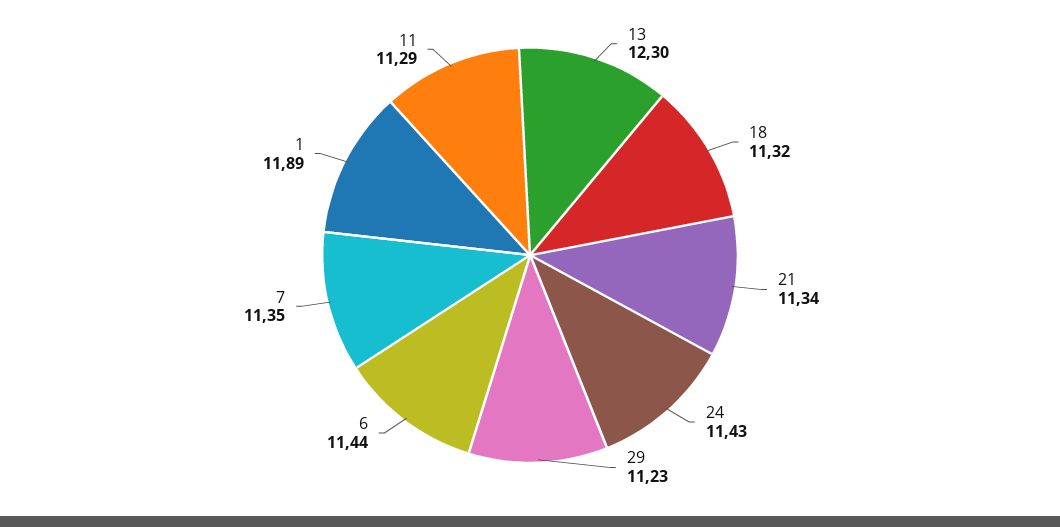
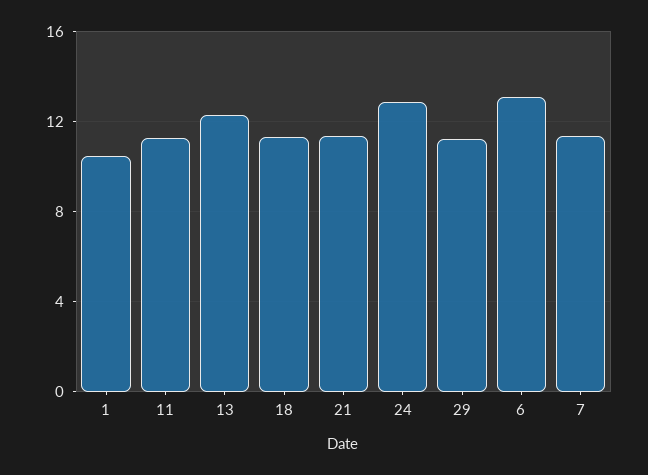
  {
    "13": 12.3,
    "18": 11.32,
    "21": 11.34,
-   "24": 11.43,
+   "24": 13,
    "29": 11.23,
-   "6": 11.44,
+   "6": 13,
    "7": 11.35,
-   "1": 11.89,
+   "1": 10.5,
    "11": 11.29
  }

